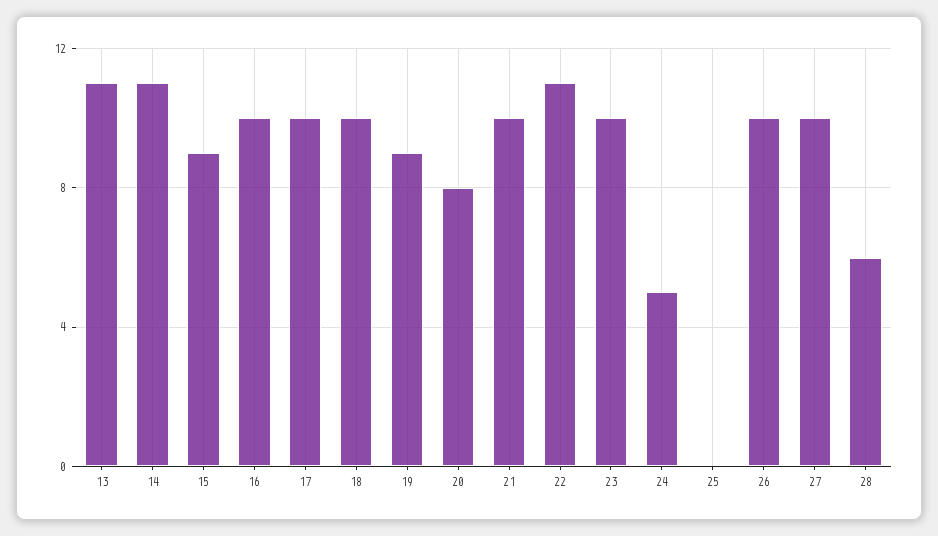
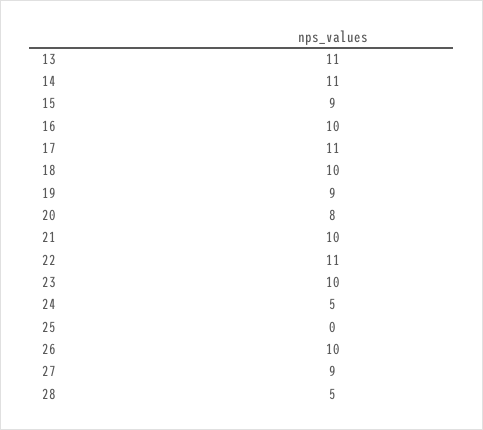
  {
    "13": 11,
    "14": 11,
    "15": 9,
    "16": 10,
-   "17": 10,
+   "17": 11,
    "18": 10,
    "19": 9,
    "20": 8,
    "21": 10,
    "22": 11,
    "23": 10,
    "24": 5,
    "25": 0,
    "26": 10,
-   "27": 10,
+   "27": 9,
-   "28": 6
+   "28": 5
  }

